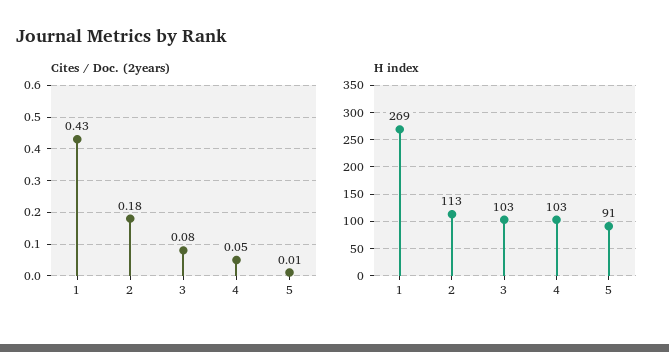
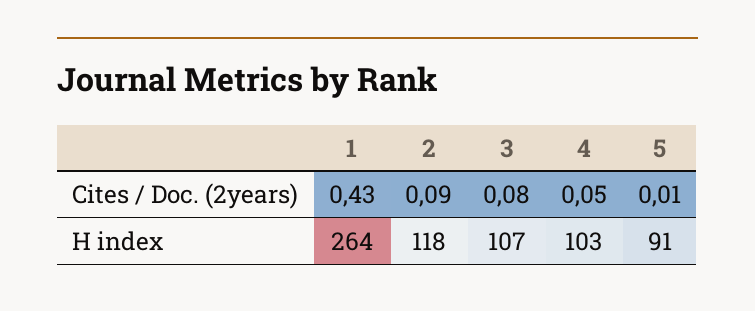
  {
    "Cites / Doc. (2years)": {
      "1": 0.43,
-     "2": 0.18,
+     "2": 0.09,
      "3": 0.08,
      "4": 0.05,
      "5": 0.01
    },
    "H index": {
-     "1": 269,
+     "1": 264,
-     "2": 113,
+     "2": 118,
-     "3": 103,
+     "3": 107,
      "4": 103,
      "5": 91
    }
  }

